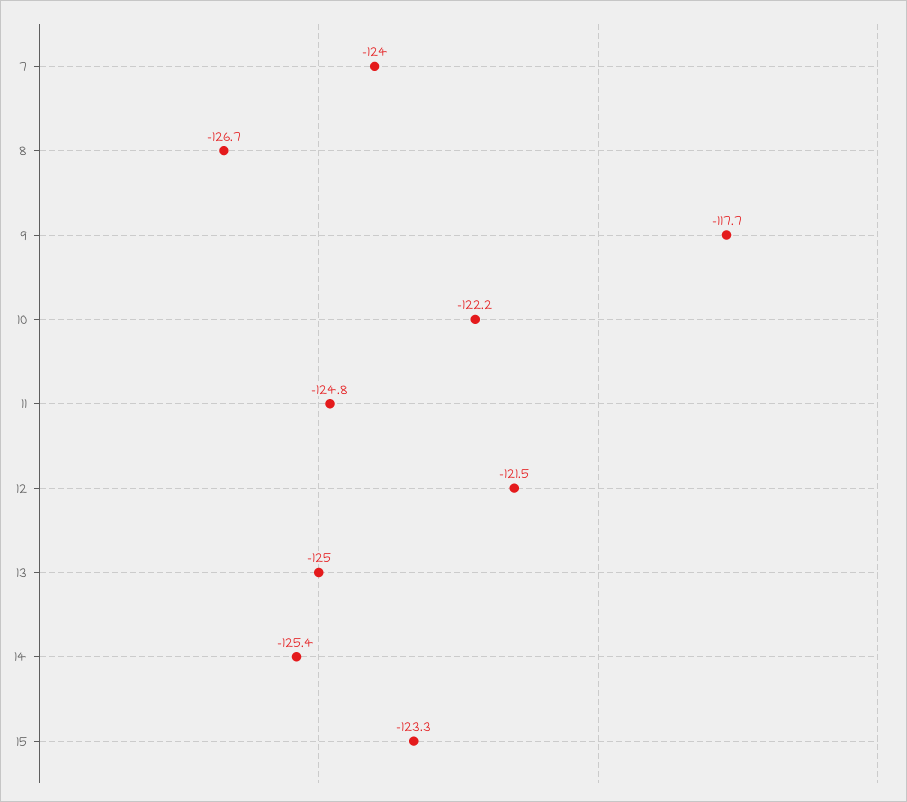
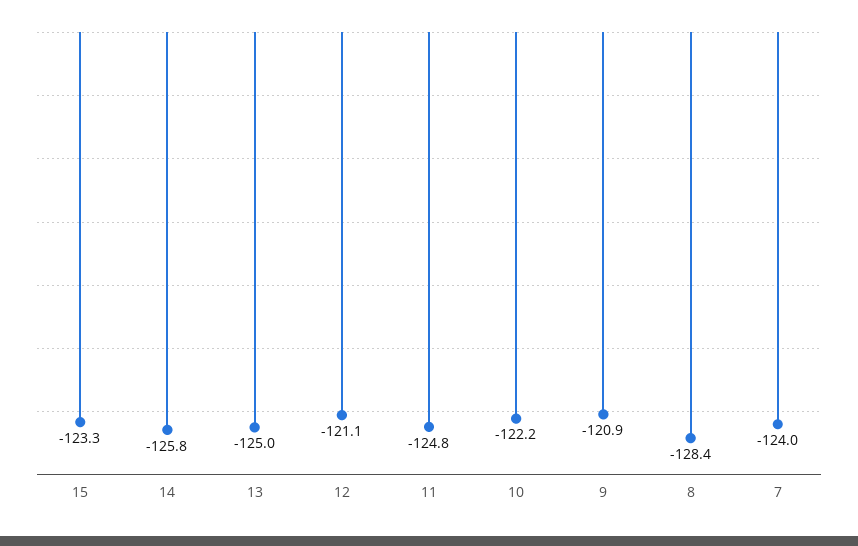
  {
    "7": -124,
-   "8": -126.7,
+   "8": -128.4,
-   "9": -117.7,
+   "9": -120.9,
    "10": -122.2,
    "11": -124.8,
-   "12": -121.5,
+   "12": -121.1,
    "13": -125,
-   "14": -125.4,
+   "14": -125.8,
    "15": -123.3
  }

